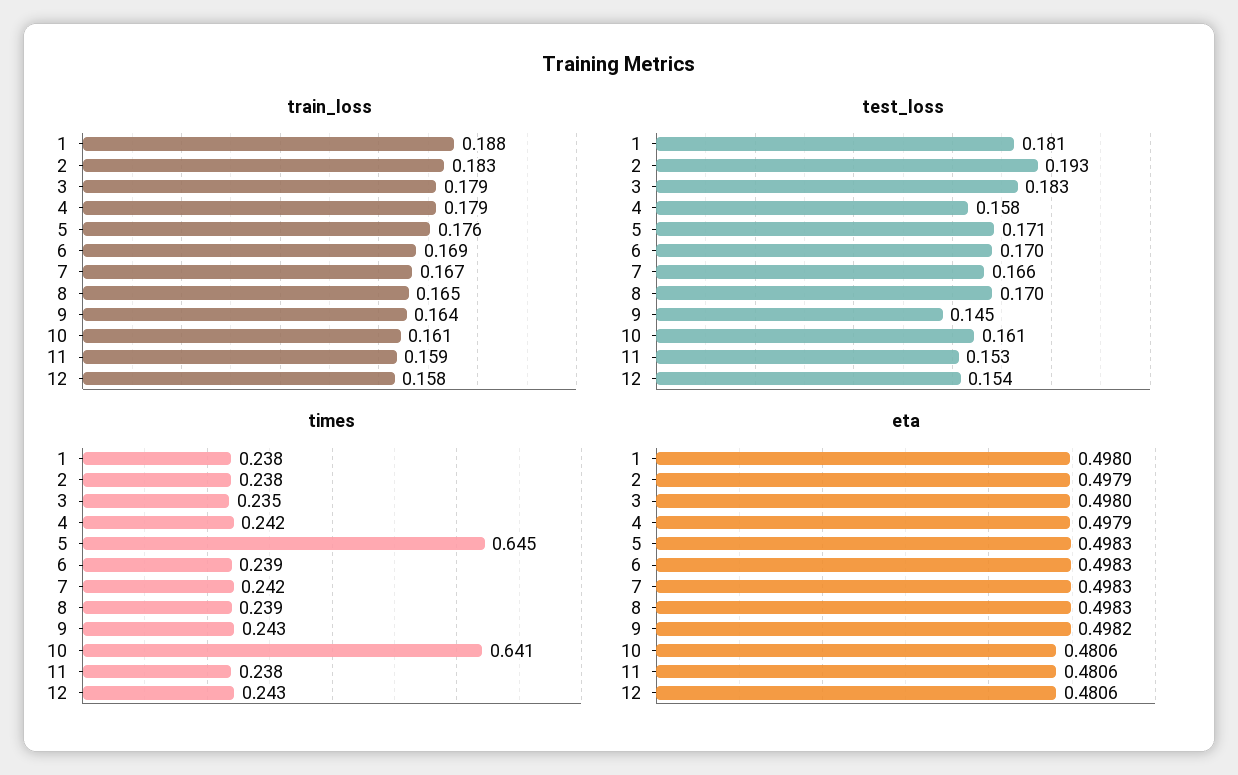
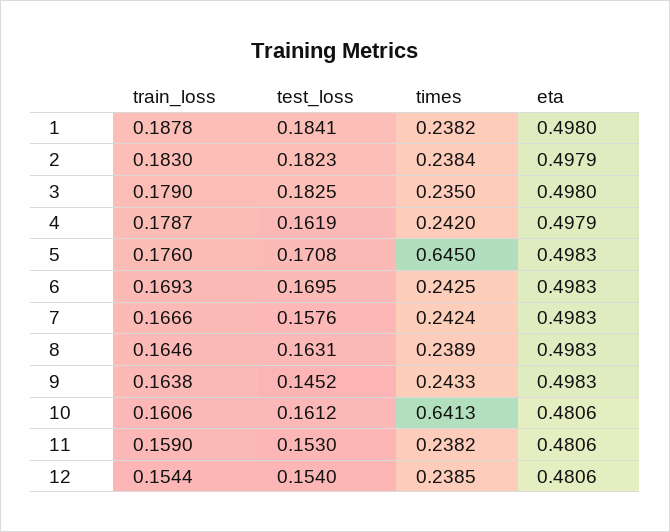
  {
    "train_loss": {
      "1": 0.1878,
      "2": 0.183,
      "3": 0.179,
      "4": 0.1787,
      "5": 0.176,
      "6": 0.1693,
      "7": 0.1666,
      "8": 0.1646,
      "9": 0.1638,
      "10": 0.1606,
      "11": 0.159,
-     "12": 0.158
+     "12": 0.1544
    },
    "test_loss": {
-     "1": 0.181,
+     "1": 0.1841,
-     "2": 0.193,
+     "2": 0.1823,
      "3": 0.1825,
-     "4": 0.158,
+     "4": 0.1619,
      "5": 0.1708,
      "6": 0.1695,
-     "7": 0.166,
+     "7": 0.1576,
-     "8": 0.17,
+     "8": 0.1631,
      "9": 0.1452,
      "10": 0.1612,
      "11": 0.153,
      "12": 0.154
    },
    "times": {
      "1": 0.2382,
      "2": 0.2384,
      "3": 0.235,
      "4": 0.242,
      "5": 0.645,
-     "6": 0.239,
+     "6": 0.2425,
      "7": 0.2424,
      "8": 0.2389,
      "9": 0.2433,
      "10": 0.6413,
      "11": 0.2382,
-     "12": 0.243
+     "12": 0.2385
    },
    "eta": {
      "1": 0.498,
      "2": 0.4979,
      "3": 0.498,
      "4": 0.4979,
      "5": 0.4983,
      "6": 0.4983,
      "7": 0.4983,
      "8": 0.4983,
-     "9": 0.4982,
+     "9": 0.4983,
      "10": 0.4806,
      "11": 0.4806,
      "12": 0.4806
    }
  }

